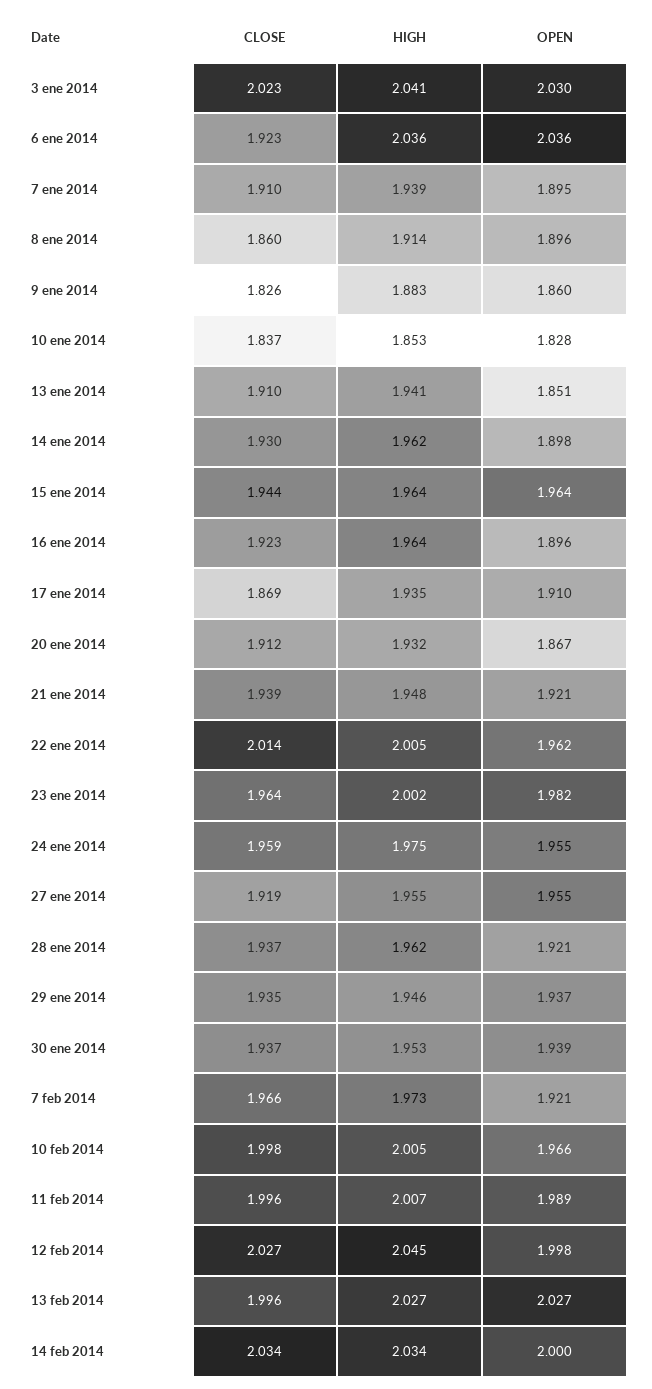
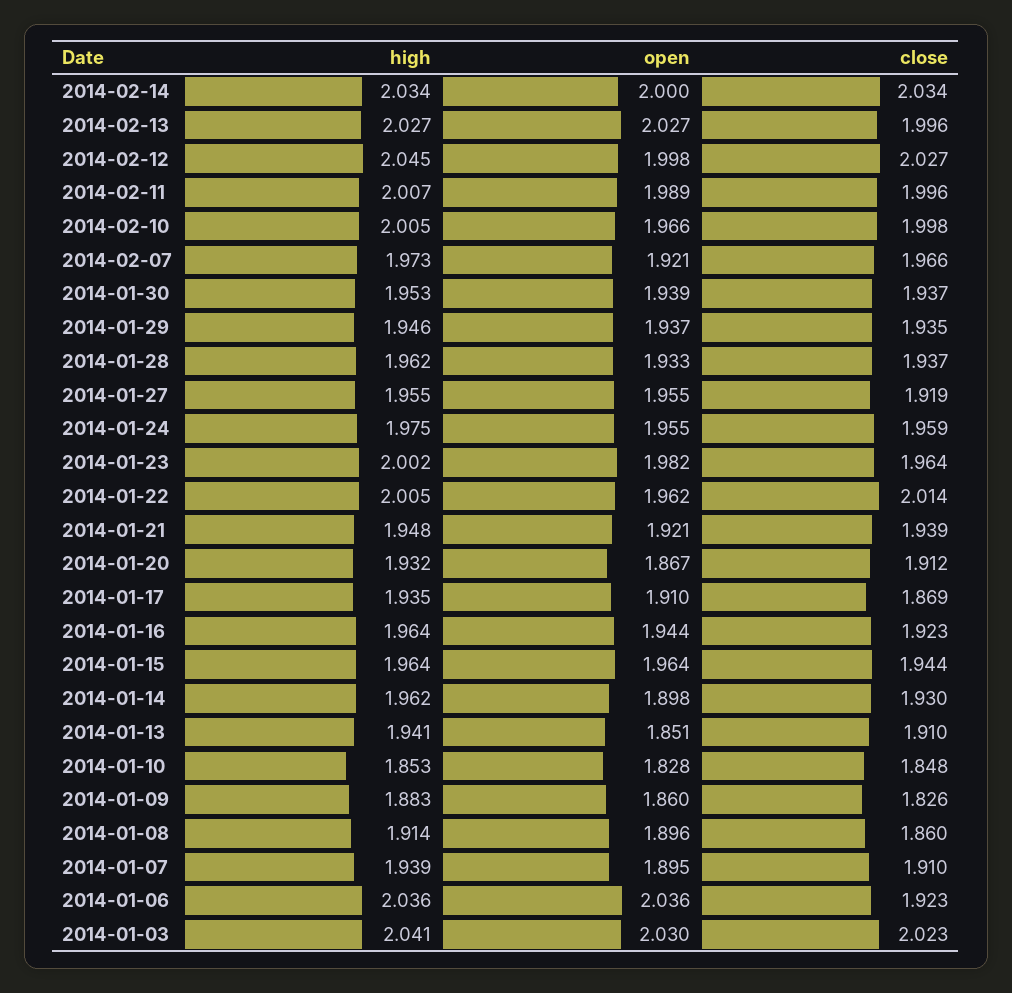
  {
    "CLOSE": {
      "3 ene 2014": 2.023,
      "6 ene 2014": 1.923,
      "7 ene 2014": 1.91,
      "8 ene 2014": 1.86,
      "9 ene 2014": 1.826,
-     "10 ene 2014": 1.837,
+     "10 ene 2014": 1.848,
      "13 ene 2014": 1.91,
      "14 ene 2014": 1.93,
      "15 ene 2014": 1.944,
      "16 ene 2014": 1.923,
      "17 ene 2014": 1.869,
      "20 ene 2014": 1.912,
      "21 ene 2014": 1.939,
      "22 ene 2014": 2.014,
      "23 ene 2014": 1.964,
      "24 ene 2014": 1.959,
      "27 ene 2014": 1.919,
      "28 ene 2014": 1.937,
      "29 ene 2014": 1.935,
      "30 ene 2014": 1.937,
      "7 feb 2014": 1.966,
      "10 feb 2014": 1.998,
      "11 feb 2014": 1.996,
      "12 feb 2014": 2.027,
      "13 feb 2014": 1.996,
      "14 feb 2014": 2.034
    },
    "HIGH": {
      "3 ene 2014": 2.041,
      "6 ene 2014": 2.036,
      "7 ene 2014": 1.939,
      "8 ene 2014": 1.914,
      "9 ene 2014": 1.883,
      "10 ene 2014": 1.853,
      "13 ene 2014": 1.941,
      "14 ene 2014": 1.962,
      "15 ene 2014": 1.964,
      "16 ene 2014": 1.964,
      "17 ene 2014": 1.935,
      "20 ene 2014": 1.932,
      "21 ene 2014": 1.948,
      "22 ene 2014": 2.005,
      "23 ene 2014": 2.002,
      "24 ene 2014": 1.975,
      "27 ene 2014": 1.955,
      "28 ene 2014": 1.962,
      "29 ene 2014": 1.946,
      "30 ene 2014": 1.953,
      "7 feb 2014": 1.973,
      "10 feb 2014": 2.005,
      "11 feb 2014": 2.007,
      "12 feb 2014": 2.045,
      "13 feb 2014": 2.027,
      "14 feb 2014": 2.034
    },
    "OPEN": {
      "3 ene 2014": 2.03,
      "6 ene 2014": 2.036,
      "7 ene 2014": 1.895,
      "8 ene 2014": 1.896,
      "9 ene 2014": 1.86,
      "10 ene 2014": 1.828,
      "13 ene 2014": 1.851,
      "14 ene 2014": 1.898,
      "15 ene 2014": 1.964,
-     "16 ene 2014": 1.896,
+     "16 ene 2014": 1.944,
      "17 ene 2014": 1.91,
      "20 ene 2014": 1.867,
      "21 ene 2014": 1.921,
      "22 ene 2014": 1.962,
      "23 ene 2014": 1.982,
      "24 ene 2014": 1.955,
      "27 ene 2014": 1.955,
-     "28 ene 2014": 1.921,
+     "28 ene 2014": 1.933,
      "29 ene 2014": 1.937,
      "30 ene 2014": 1.939,
      "7 feb 2014": 1.921,
      "10 feb 2014": 1.966,
      "11 feb 2014": 1.989,
      "12 feb 2014": 1.998,
      "13 feb 2014": 2.027,
      "14 feb 2014": 2
    }
  }

